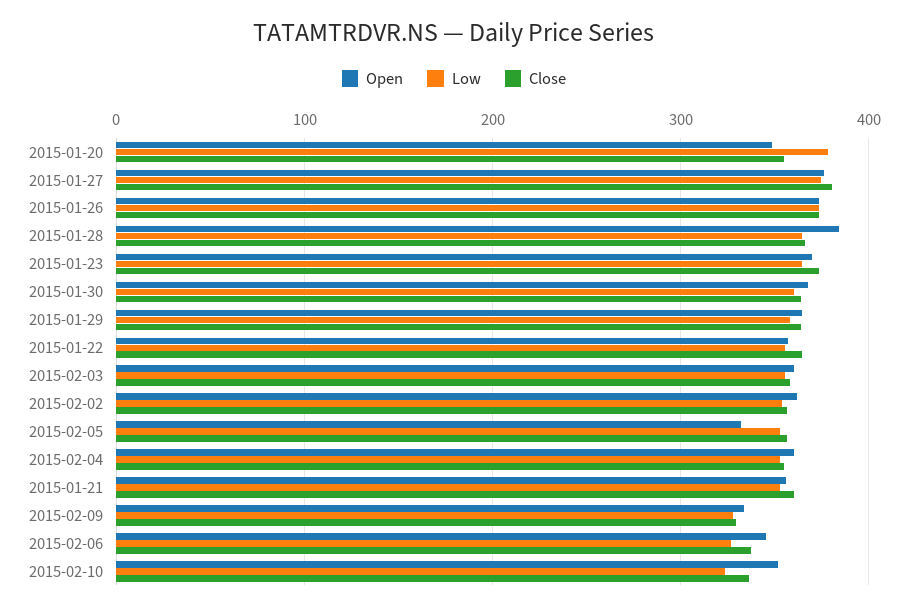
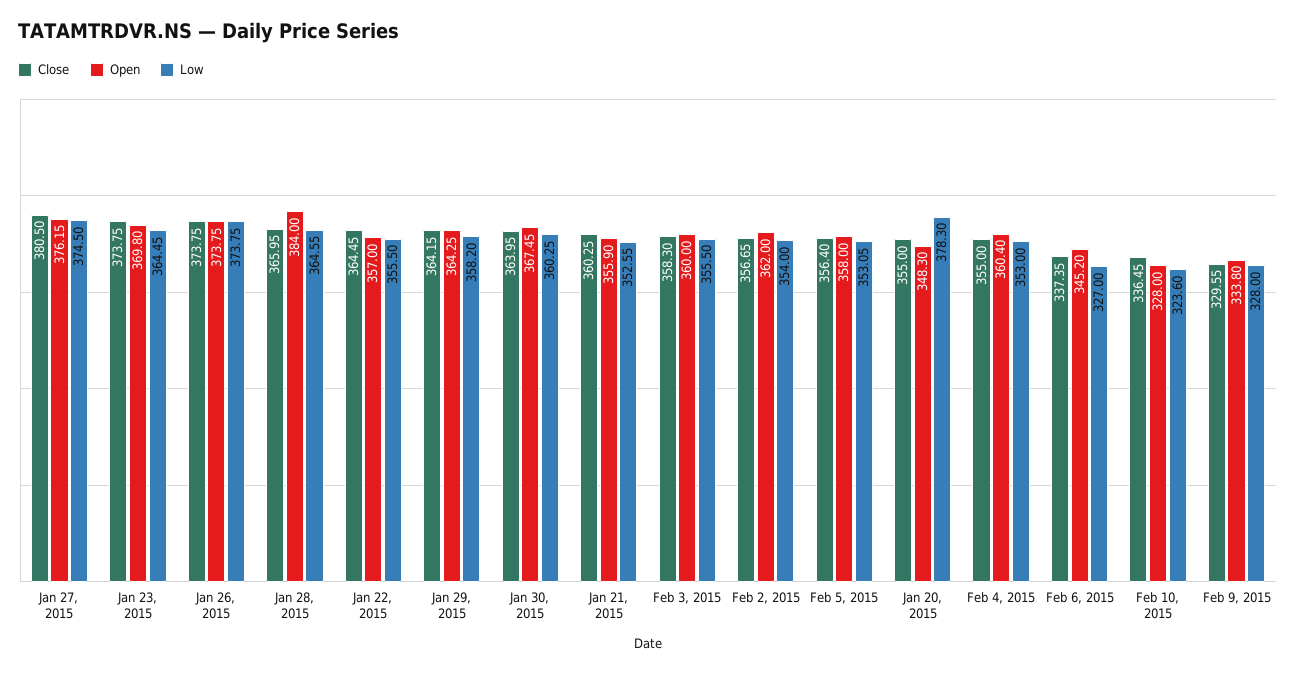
  {
    "Open": {
      "2015-01-20": 348.3,
      "2015-01-27": 376.15,
      "2015-01-26": 373.75,
      "2015-01-28": 384,
      "2015-01-23": 369.8,
      "2015-01-30": 367.45,
      "2015-01-29": 364.25,
      "2015-01-22": 357,
      "2015-02-03": 360,
      "2015-02-02": 362,
-     "2015-02-05": 330,
+     "2015-02-05": 358,
      "2015-02-04": 360.4,
      "2015-01-21": 355.9,
      "2015-02-09": 333.8,
      "2015-02-06": 345.2,
-     "2015-02-10": 350
+     "2015-02-10": 328
    },
    "Low": {
      "2015-01-20": 378.3,
      "2015-01-27": 374.5,
      "2015-01-26": 373.75,
      "2015-01-28": 364.55,
      "2015-01-23": 364.45,
      "2015-01-30": 360.25,
      "2015-01-29": 358.2,
      "2015-01-22": 355.5,
      "2015-02-03": 355.5,
      "2015-02-02": 354,
      "2015-02-05": 353.05,
      "2015-02-04": 353,
      "2015-01-21": 352.55,
      "2015-02-09": 328,
      "2015-02-06": 327,
      "2015-02-10": 323.6
    },
    "Close": {
      "2015-01-20": 355,
      "2015-01-27": 380.5,
      "2015-01-26": 373.75,
      "2015-01-28": 365.95,
      "2015-01-23": 373.75,
      "2015-01-30": 363.95,
      "2015-01-29": 364.15,
      "2015-01-22": 364.45,
      "2015-02-03": 358.3,
      "2015-02-02": 356.65,
      "2015-02-05": 356.4,
      "2015-02-04": 355,
      "2015-01-21": 360.25,
      "2015-02-09": 329.55,
      "2015-02-06": 337.35,
      "2015-02-10": 336.45
    }
  }

